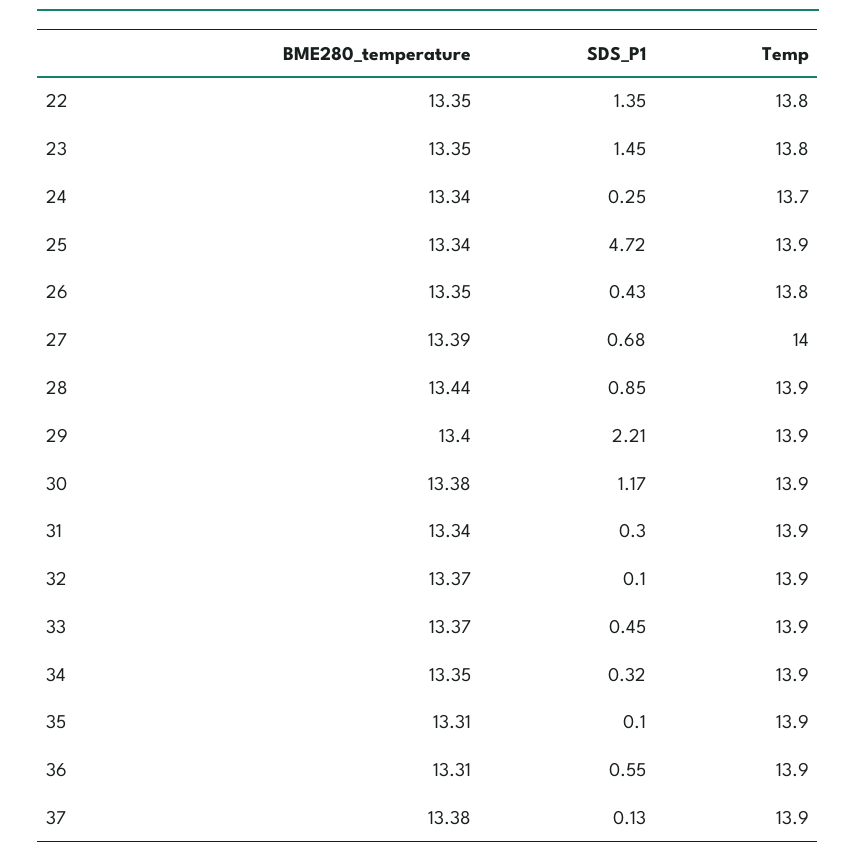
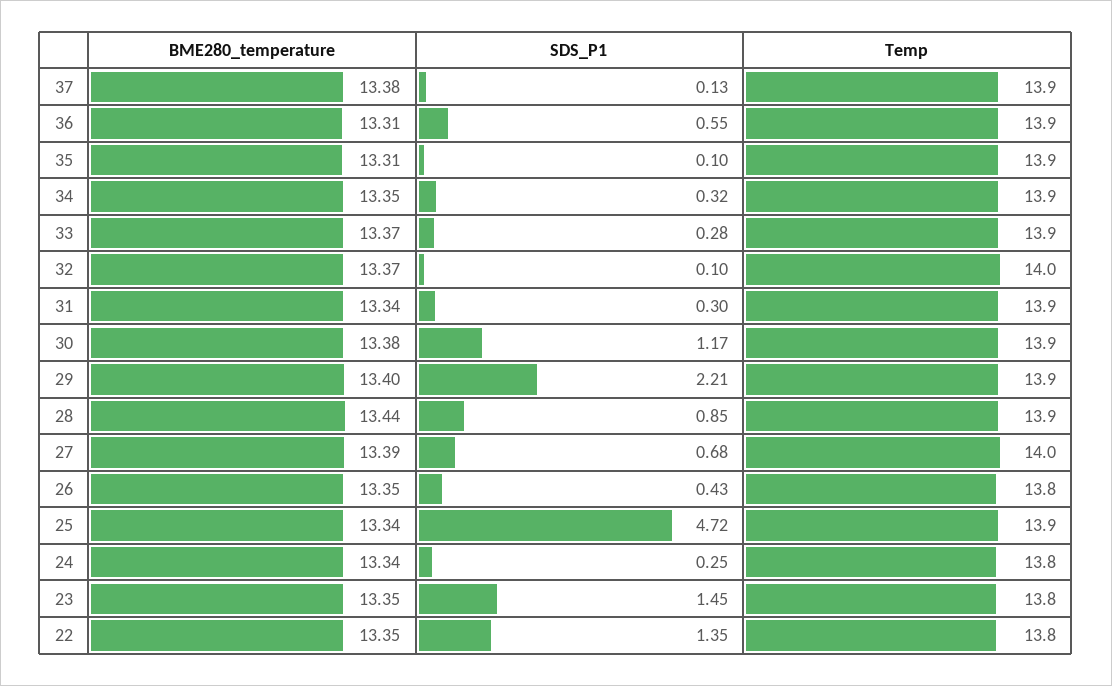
  {
    "BME280_temperature": {
      "22": 13.35,
      "23": 13.35,
      "24": 13.34,
      "25": 13.34,
      "26": 13.35,
      "27": 13.39,
      "28": 13.44,
      "29": 13.4,
      "30": 13.38,
      "31": 13.34,
      "32": 13.37,
      "33": 13.37,
      "34": 13.35,
      "35": 13.31,
      "36": 13.31,
      "37": 13.38
    },
    "SDS_P1": {
      "22": 1.35,
      "23": 1.45,
      "24": 0.25,
      "25": 4.72,
      "26": 0.43,
      "27": 0.68,
      "28": 0.85,
      "29": 2.21,
      "30": 1.17,
      "31": 0.3,
      "32": 0.1,
-     "33": 0.45,
+     "33": 0.28,
      "34": 0.32,
      "35": 0.1,
      "36": 0.55,
      "37": 0.13
    },
    "Temp": {
      "22": 13.8,
      "23": 13.8,
-     "24": 13.7,
+     "24": 13.8,
      "25": 13.9,
      "26": 13.8,
      "27": 14,
      "28": 13.9,
      "29": 13.9,
      "30": 13.9,
      "31": 13.9,
-     "32": 13.9,
+     "32": 14,
      "33": 13.9,
      "34": 13.9,
      "35": 13.9,
      "36": 13.9,
      "37": 13.9
    }
  }

